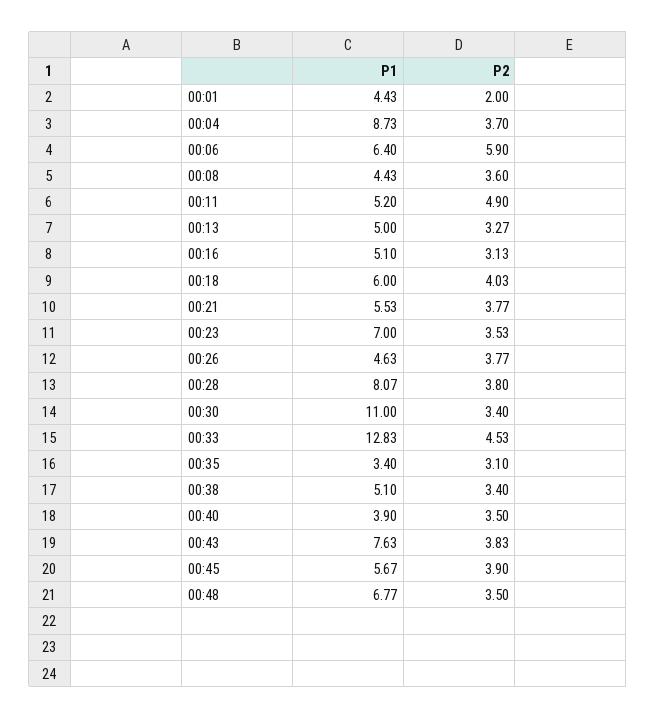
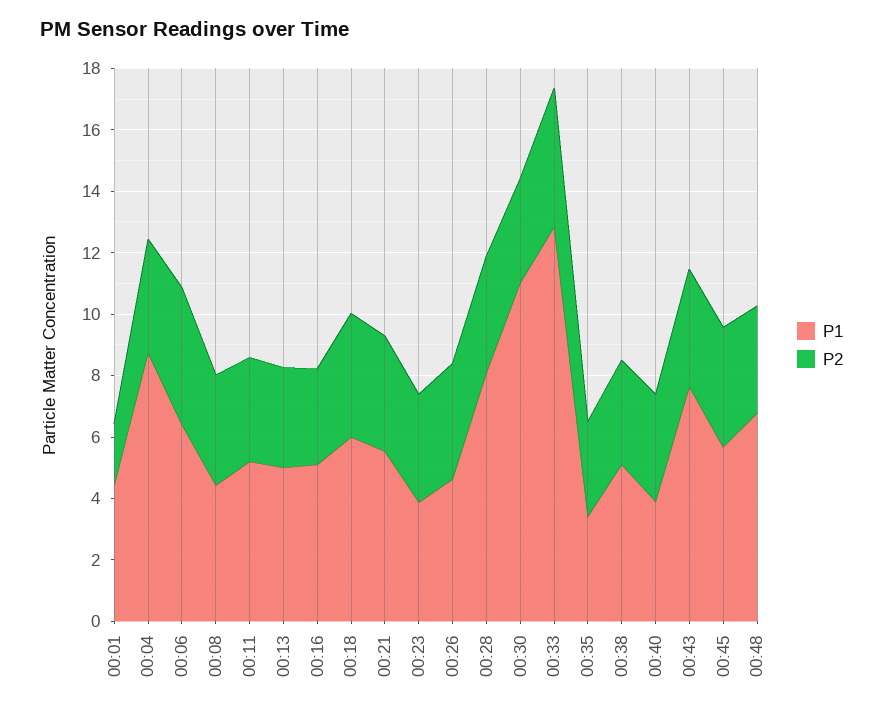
  {
    "P1": {
      "00:01": 4.43,
      "00:04": 8.73,
      "00:06": 6.4,
      "00:08": 4.43,
      "00:11": 5.2,
      "00:13": 5,
      "00:16": 5.1,
      "00:18": 6,
      "00:21": 5.53,
-     "00:23": 7,
+     "00:23": 4,
      "00:26": 4.63,
      "00:28": 8.07,
      "00:30": 11,
      "00:33": 12.83,
      "00:35": 3.4,
      "00:38": 5.1,
      "00:40": 3.9,
      "00:43": 7.63,
      "00:45": 5.67,
      "00:48": 6.77
    },
    "P2": {
      "00:01": 2,
      "00:04": 3.7,
-     "00:06": 5.9,
+     "00:06": 4.5,
      "00:08": 3.6,
-     "00:11": 4.9,
+     "00:11": 3.5,
      "00:13": 3.27,
      "00:16": 3.13,
      "00:18": 4.03,
      "00:21": 3.77,
      "00:23": 3.53,
      "00:26": 3.77,
      "00:28": 3.8,
      "00:30": 3.4,
      "00:33": 4.53,
      "00:35": 3.1,
      "00:38": 3.4,
      "00:40": 3.5,
      "00:43": 3.83,
      "00:45": 3.9,
      "00:48": 3.5
    }
  }

